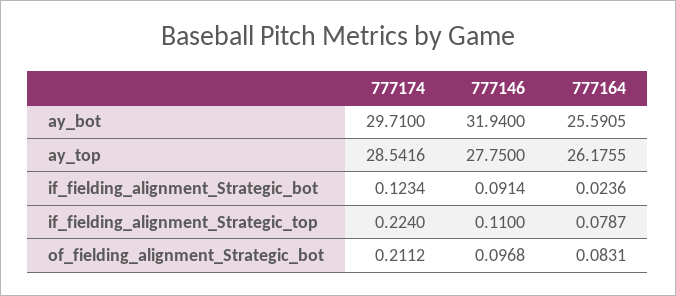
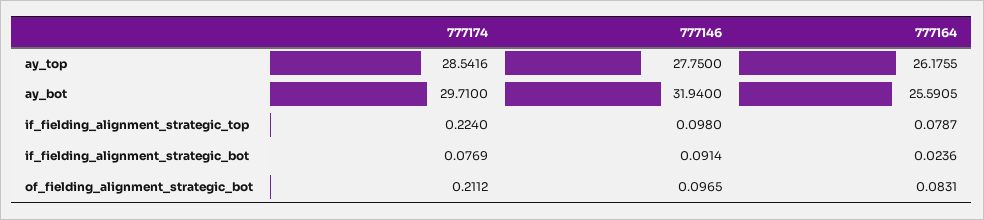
  {
    "777174": {
      "ay_bot": 29.71,
      "ay_top": 28.5416,
-     "if_fielding_alignment_Strategic_bot": 0.1234,
+     "if_fielding_alignment_Strategic_bot": 0.0769,
      "if_fielding_alignment_Strategic_top": 0.224,
      "of_fielding_alignment_Strategic_bot": 0.2112
    },
    "777146": {
      "ay_bot": 31.94,
      "ay_top": 27.75,
      "if_fielding_alignment_Strategic_bot": 0.0914,
-     "if_fielding_alignment_Strategic_top": 0.11,
+     "if_fielding_alignment_Strategic_top": 0.098,
-     "of_fielding_alignment_Strategic_bot": 0.0968
+     "of_fielding_alignment_Strategic_bot": 0.0965
    },
    "777164": {
      "ay_bot": 25.5905,
      "ay_top": 26.1755,
      "if_fielding_alignment_Strategic_bot": 0.0236,
      "if_fielding_alignment_Strategic_top": 0.0787,
      "of_fielding_alignment_Strategic_bot": 0.0831
    }
  }

